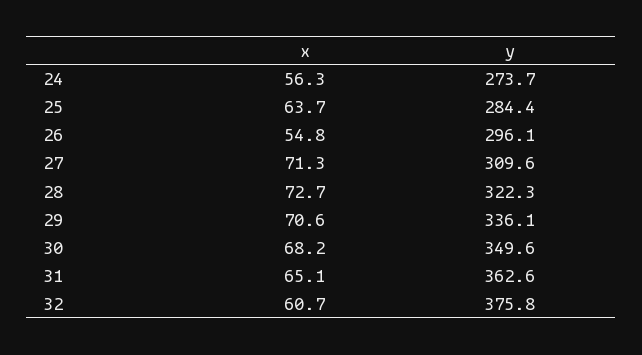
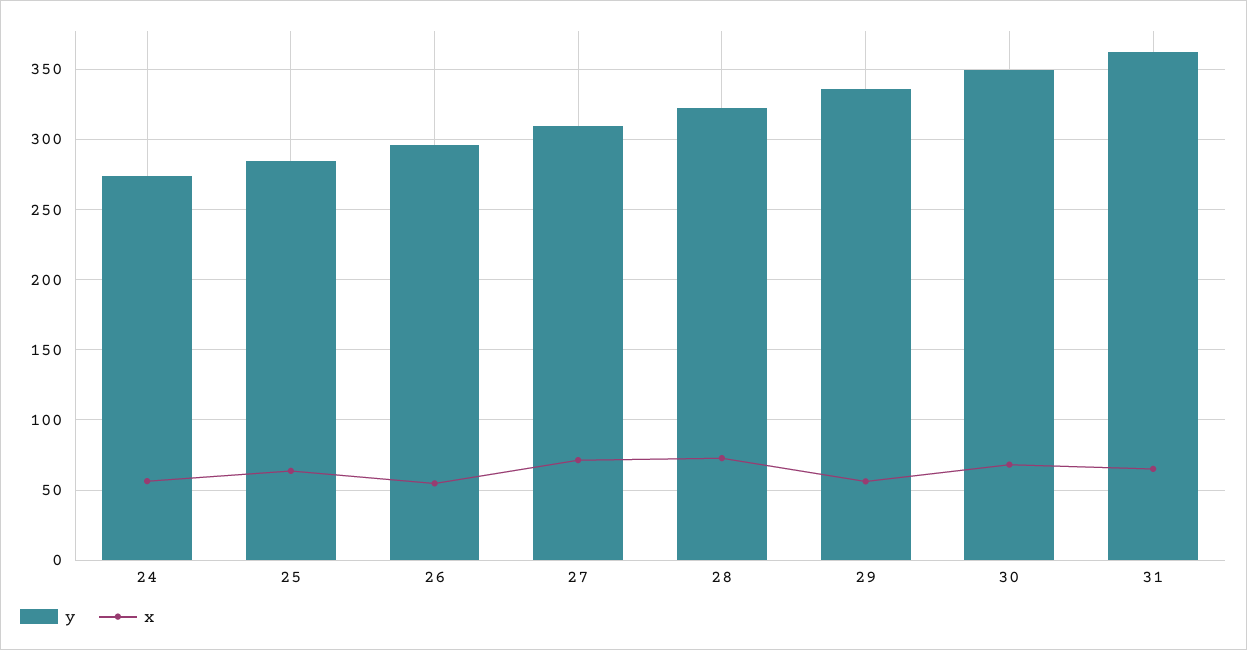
  {
    "x": {
      "24": 56.3,
      "25": 63.7,
      "26": 54.8,
      "27": 71.3,
      "28": 72.7,
-     "29": 70.6,
+     "29": 55,
      "30": 68.2,
-     "31": 65.1,
+     "31": 65.1
-     "32": 60.7
    },
    "y": {
      "24": 273.7,
      "25": 284.4,
      "26": 296.1,
      "27": 309.6,
      "28": 322.3,
      "29": 336.1,
      "30": 349.6,
-     "31": 362.6,
+     "31": 362.6
-     "32": 375.8
    }
  }

